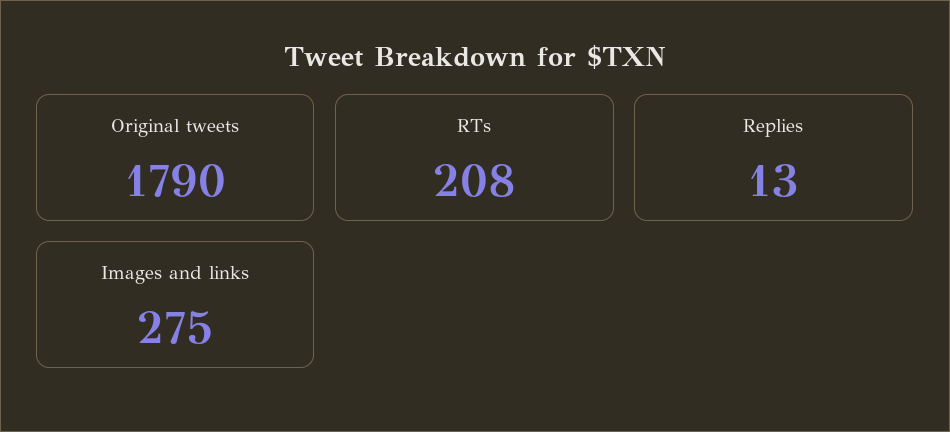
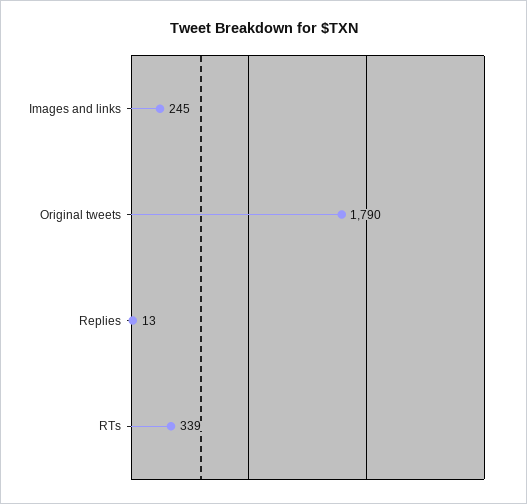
  {
    "Original tweets": 1790,
-   "RTs": 208,
+   "RTs": 339,
    "Replies": 13,
-   "Images and links": 275
+   "Images and links": 245
  }

